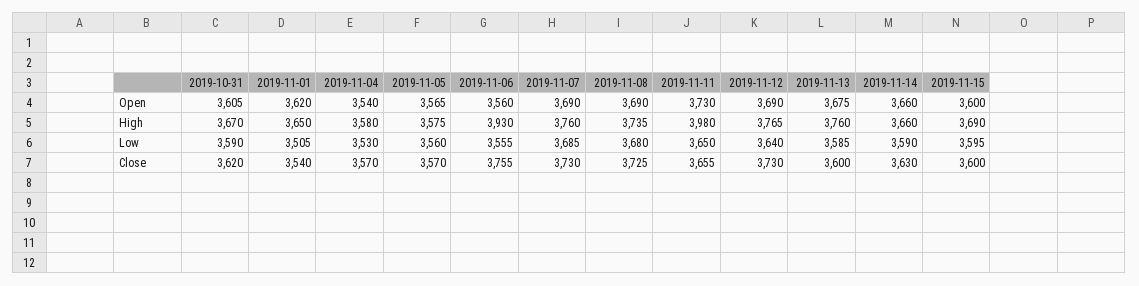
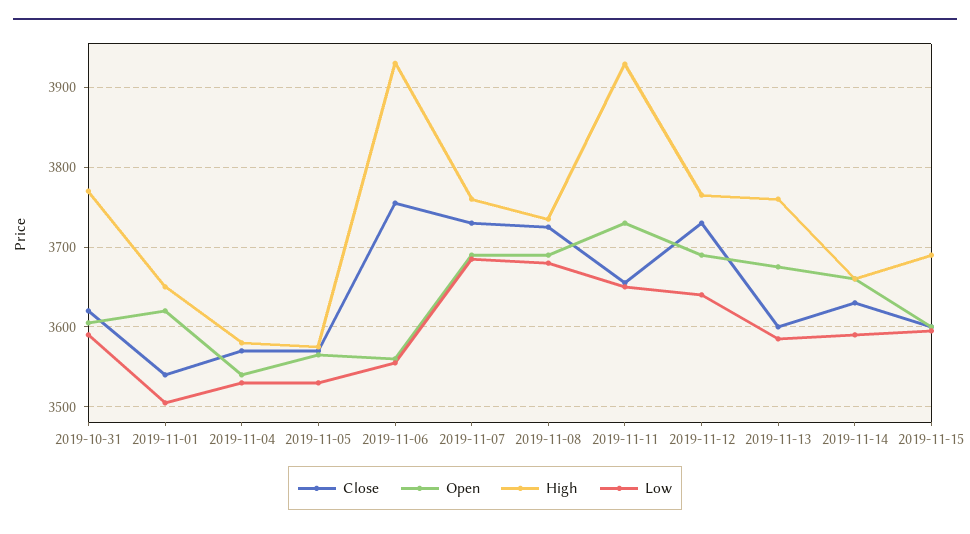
  {
    "Open": {
      "2019-10-31": 3605,
      "2019-11-01": 3620,
      "2019-11-04": 3540,
      "2019-11-05": 3565,
      "2019-11-06": 3560,
      "2019-11-07": 3690,
      "2019-11-08": 3690,
      "2019-11-11": 3730,
      "2019-11-12": 3690,
      "2019-11-13": 3675,
      "2019-11-14": 3660,
      "2019-11-15": 3600
    },
    "High": {
-     "2019-10-31": 3670,
+     "2019-10-31": 3770,
      "2019-11-01": 3650,
      "2019-11-04": 3580,
      "2019-11-05": 3575,
      "2019-11-06": 3930,
      "2019-11-07": 3760,
      "2019-11-08": 3735,
-     "2019-11-11": 3980,
+     "2019-11-11": 3930,
      "2019-11-12": 3765,
      "2019-11-13": 3760,
      "2019-11-14": 3660,
      "2019-11-15": 3690
    },
    "Low": {
      "2019-10-31": 3590,
      "2019-11-01": 3505,
      "2019-11-04": 3530,
-     "2019-11-05": 3560,
+     "2019-11-05": 3530,
      "2019-11-06": 3555,
      "2019-11-07": 3685,
      "2019-11-08": 3680,
      "2019-11-11": 3650,
      "2019-11-12": 3640,
      "2019-11-13": 3585,
      "2019-11-14": 3590,
      "2019-11-15": 3595
    },
    "Close": {
      "2019-10-31": 3620,
      "2019-11-01": 3540,
      "2019-11-04": 3570,
      "2019-11-05": 3570,
      "2019-11-06": 3755,
      "2019-11-07": 3730,
      "2019-11-08": 3725,
      "2019-11-11": 3655,
      "2019-11-12": 3730,
      "2019-11-13": 3600,
      "2019-11-14": 3630,
      "2019-11-15": 3600
    }
  }

